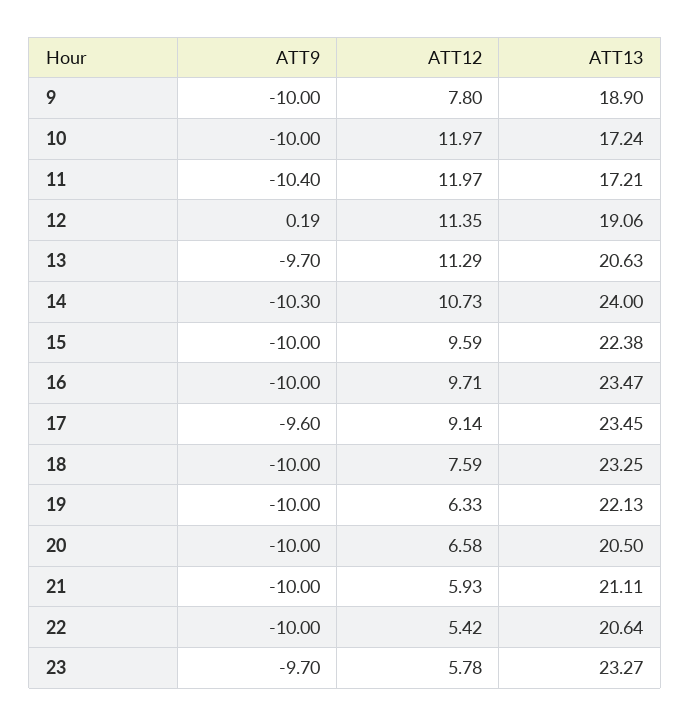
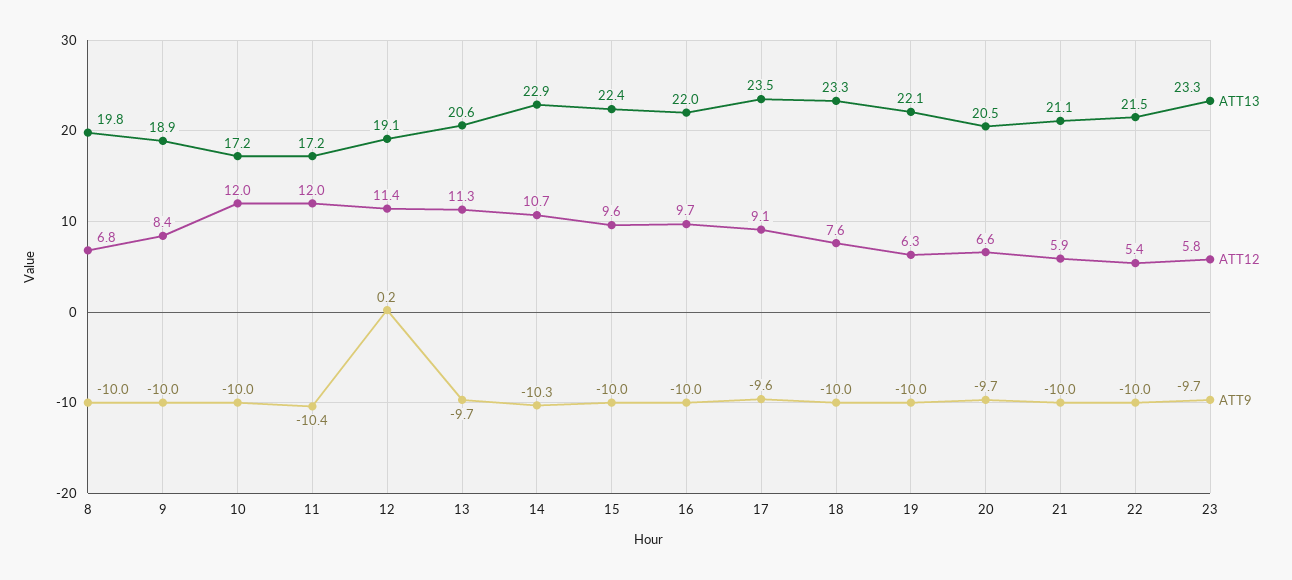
  {
    "ATT9": {
      "9": -10,
      "10": -10,
      "11": -10.4,
      "12": 0.19,
      "13": -9.7,
      "14": -10.3,
      "15": -10,
      "16": -10,
      "17": -9.6,
      "18": -10,
      "19": -10,
-     "20": -10,
+     "20": -9.7,
      "21": -10,
      "22": -10,
-     "23": -9.7
+     "23": -9.7,
+     "8": -10
    },
    "ATT12": {
-     "9": 7.8,
+     "9": 8.4,
      "10": 11.97,
      "11": 11.97,
      "12": 11.35,
      "13": 11.29,
      "14": 10.73,
      "15": 9.59,
      "16": 9.71,
      "17": 9.14,
      "18": 7.59,
      "19": 6.33,
      "20": 6.58,
      "21": 5.93,
      "22": 5.42,
-     "23": 5.78
+     "23": 5.78,
+     "8": 6.8
    },
    "ATT13": {
      "9": 18.9,
      "10": 17.24,
      "11": 17.21,
      "12": 19.06,
      "13": 20.63,
-     "14": 24,
+     "14": 22.9,
      "15": 22.38,
-     "16": 23.47,
+     "16": 22,
      "17": 23.45,
      "18": 23.25,
      "19": 22.13,
      "20": 20.5,
      "21": 21.11,
-     "22": 20.64,
+     "22": 21.5,
-     "23": 23.27
+     "23": 23.27,
+     "8": 19.8
    }
  }

